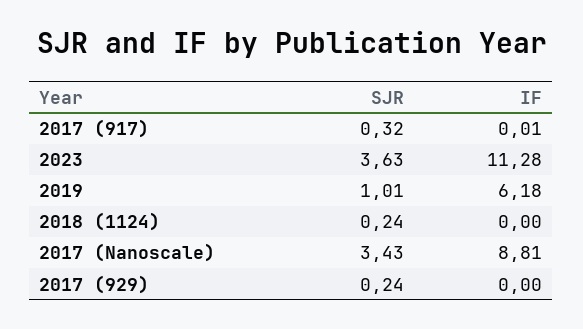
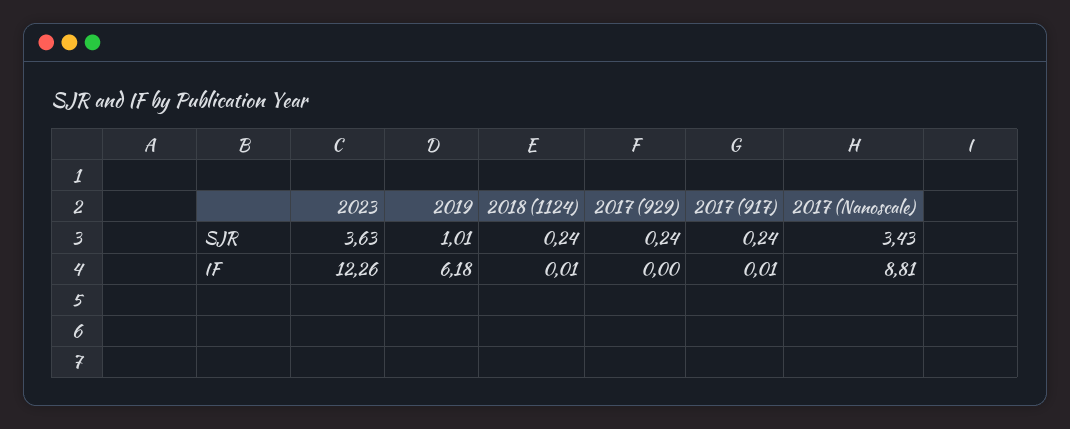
  {
    "SJR": {
-     "2017 (917)": 0.32,
+     "2017 (917)": 0.24,
      "2023": 3.63,
      "2019": 1.01,
      "2018 (1124)": 0.24,
      "2017 (Nanoscale)": 3.43,
      "2017 (929)": 0.24
    },
    "IF": {
      "2017 (917)": 0.01,
-     "2023": 11.28,
+     "2023": 12.26,
      "2019": 6.18,
-     "2018 (1124)": 0,
+     "2018 (1124)": 0.01,
      "2017 (Nanoscale)": 8.81,
      "2017 (929)": 0
    }
  }

